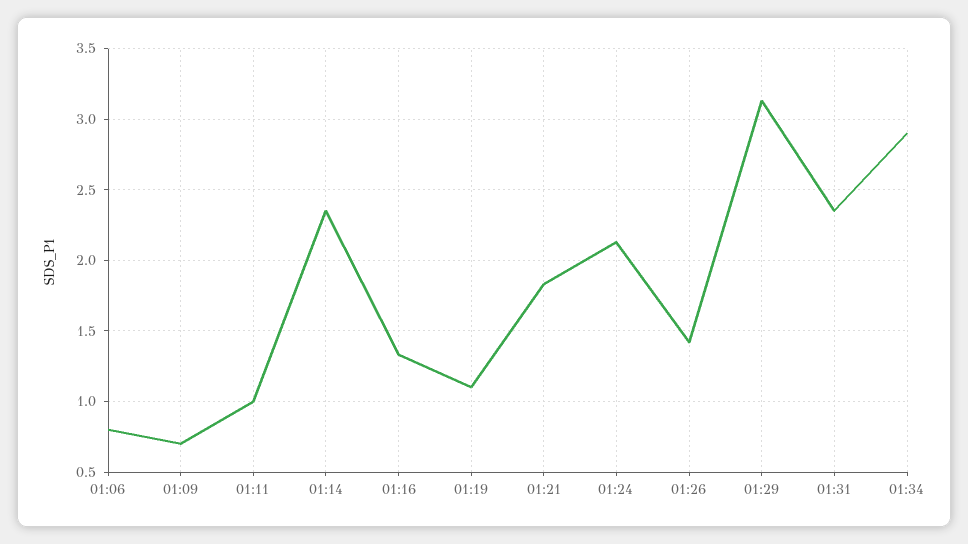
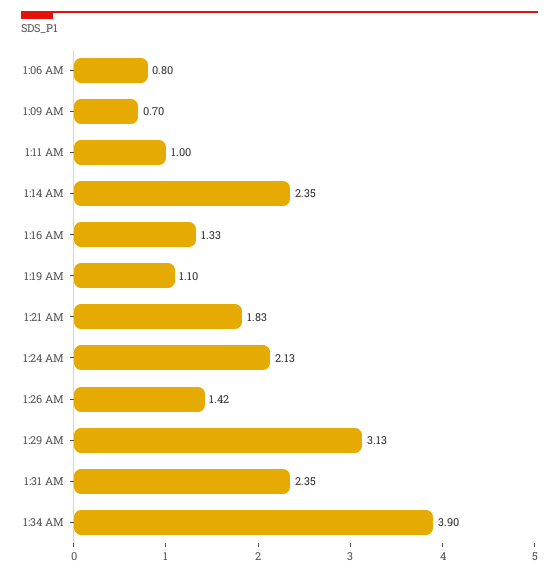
  {
    "01:06": 0.8,
    "01:09": 0.7,
    "01:11": 1,
    "01:14": 2.35,
    "01:16": 1.33,
    "01:19": 1.1,
    "01:21": 1.83,
    "01:24": 2.13,
    "01:26": 1.42,
    "01:29": 3.13,
    "01:31": 2.35,
-   "01:34": 2.9
+   "01:34": 3.9
  }

